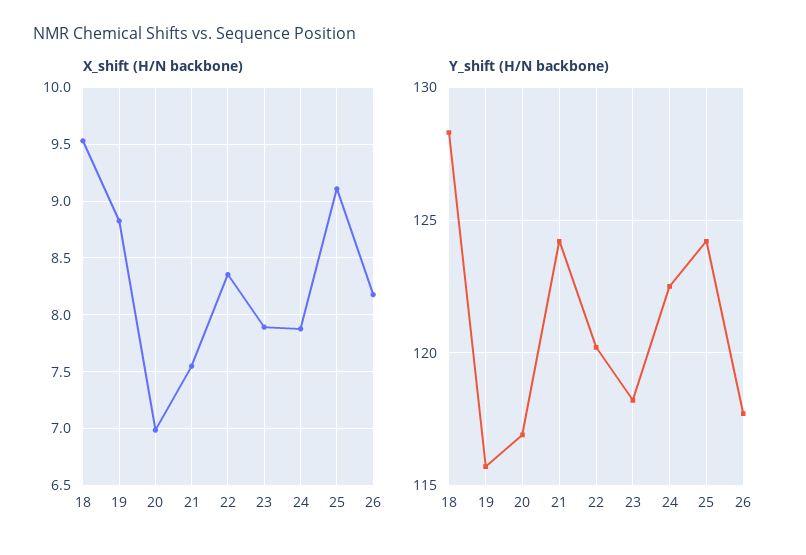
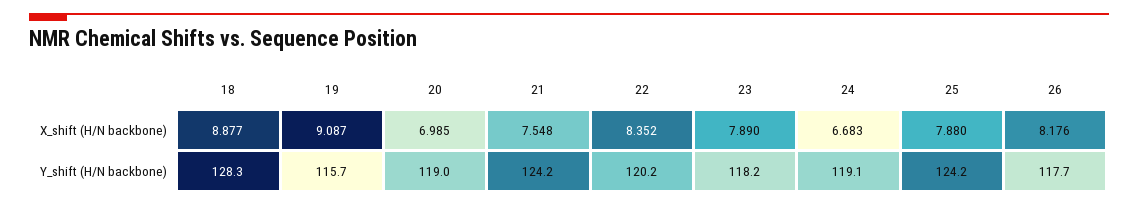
  {
    "X_shift (H/N backbone)": {
-     "18": 9.5,
+     "18": 8.877,
-     "19": 8.8,
+     "19": 9.087,
      "20": 6.985,
      "21": 7.548,
      "22": 8.352,
      "23": 7.89,
-     "24": 7.9,
+     "24": 6.683,
-     "25": 9.1,
+     "25": 7.88,
      "26": 8.176
    },
    "Y_shift (H/N backbone)": {
      "18": 128.3,
      "19": 115.7,
-     "20": 117,
+     "20": 119,
      "21": 124.2,
      "22": 120.2,
      "23": 118.2,
-     "24": 122.5,
+     "24": 119.1,
      "25": 124.2,
      "26": 117.7
    }
  }

